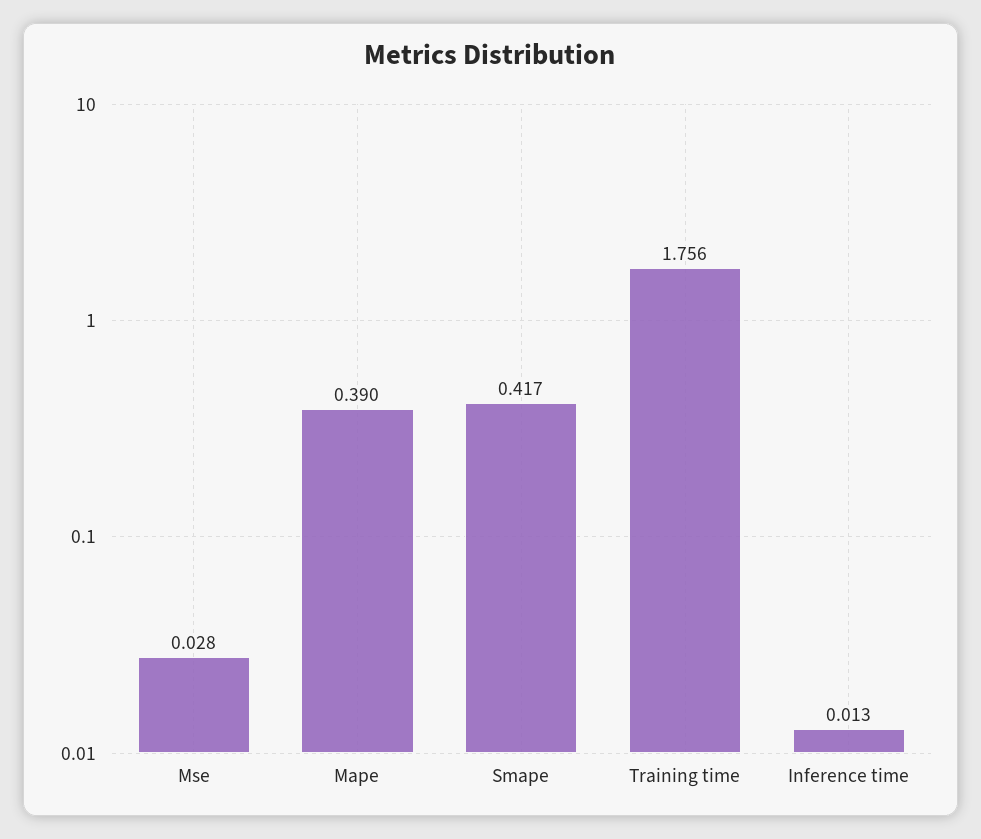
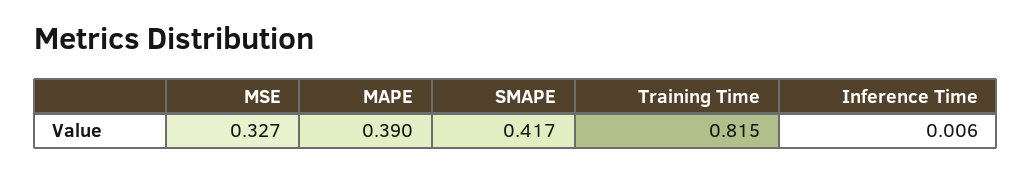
  {
-   "Mse": 0.028,
+   "Mse": 0.327,
    "Mape": 0.39,
    "Smape": 0.417,
-   "Training time": 1.756,
+   "Training time": 0.815,
-   "Inference time": 0.013
+   "Inference time": 0.006
  }

